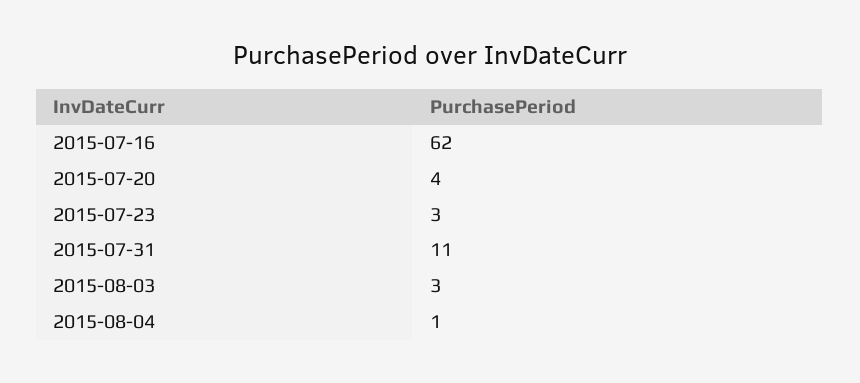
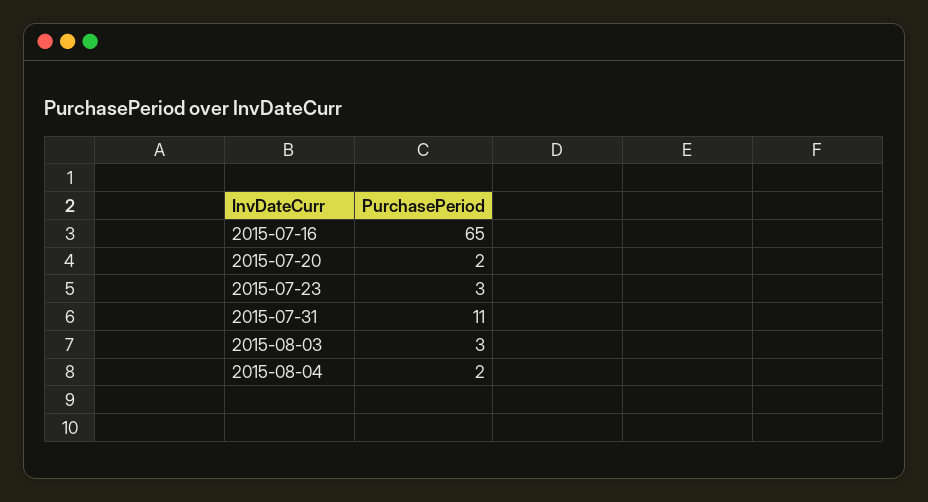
  {
-   "2015-07-16": 62,
+   "2015-07-16": 65,
-   "2015-07-20": 4,
+   "2015-07-20": 2,
    "2015-07-23": 3,
    "2015-07-31": 11,
    "2015-08-03": 3,
-   "2015-08-04": 1
+   "2015-08-04": 2
  }

